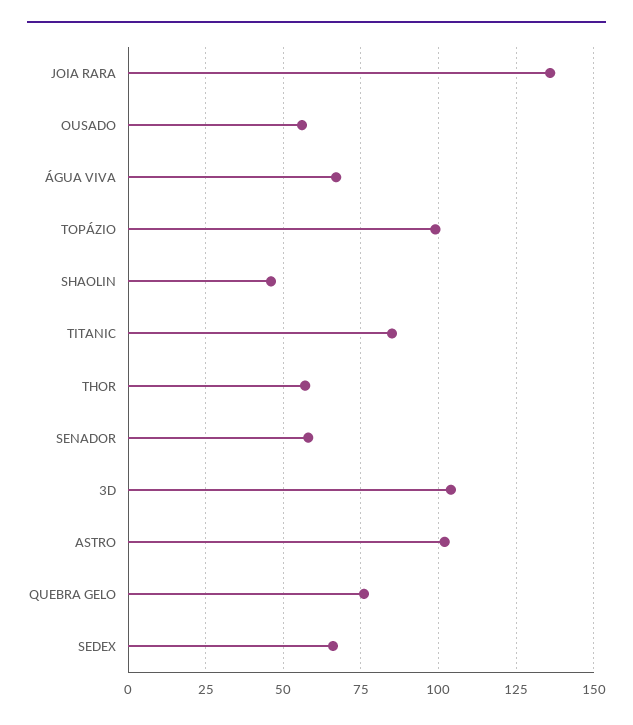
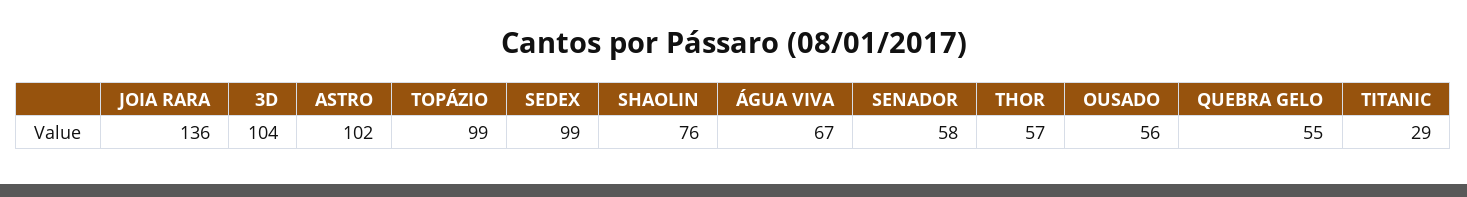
  {
    "JOIA RARA": 136,
    "OUSADO": 56,
    "ÁGUA VIVA": 67,
    "TOPÁZIO": 99,
-   "SHAOLIN": 45,
+   "SHAOLIN": 76,
-   "TITANIC": 85,
+   "TITANIC": 29,
    "THOR": 57,
    "SENADOR": 58,
    "3D": 104,
    "ASTRO": 102,
-   "QUEBRA GELO": 75,
+   "QUEBRA GELO": 55,
-   "SEDEX": 65
+   "SEDEX": 99
  }

